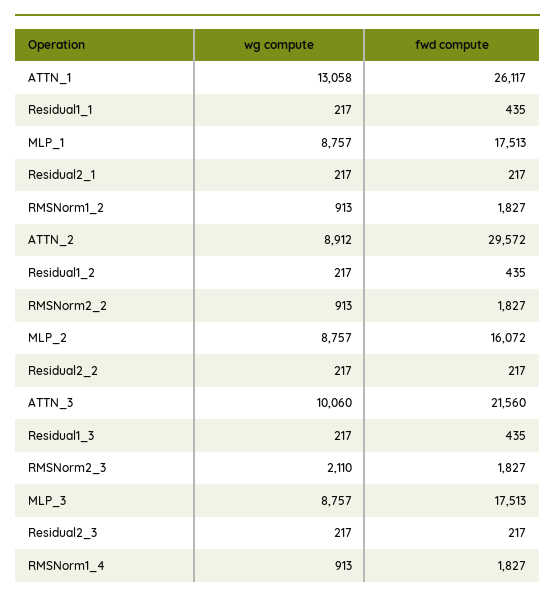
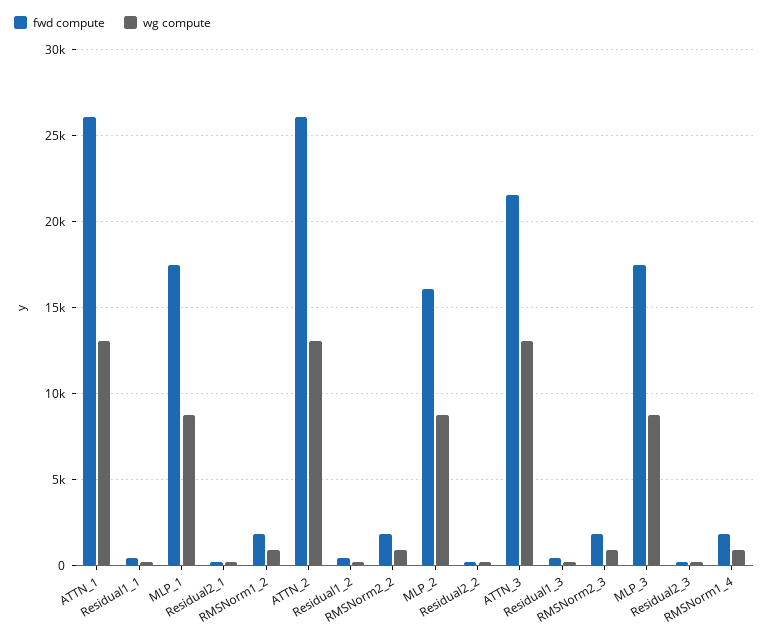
  {
    "wg compute": {
      "ATTN_1": 13058,
      "Residual1_1": 217,
      "MLP_1": 8757,
      "Residual2_1": 217,
      "RMSNorm1_2": 913,
-     "ATTN_2": 8912,
+     "ATTN_2": 13000,
      "Residual1_2": 217,
      "RMSNorm2_2": 913,
      "MLP_2": 8757,
      "Residual2_2": 217,
-     "ATTN_3": 10060,
+     "ATTN_3": 13000,
      "Residual1_3": 217,
-     "RMSNorm2_3": 2110,
+     "RMSNorm2_3": 1000,
      "MLP_3": 8757,
      "Residual2_3": 217,
      "RMSNorm1_4": 913
    },
    "fwd compute": {
      "ATTN_1": 26117,
      "Residual1_1": 435,
      "MLP_1": 17513,
      "Residual2_1": 217,
      "RMSNorm1_2": 1827,
-     "ATTN_2": 29572,
+     "ATTN_2": 26000,
      "Residual1_2": 435,
      "RMSNorm2_2": 1827,
      "MLP_2": 16072,
      "Residual2_2": 217,
      "ATTN_3": 21560,
      "Residual1_3": 435,
      "RMSNorm2_3": 1827,
      "MLP_3": 17513,
      "Residual2_3": 217,
      "RMSNorm1_4": 1827
    }
  }

